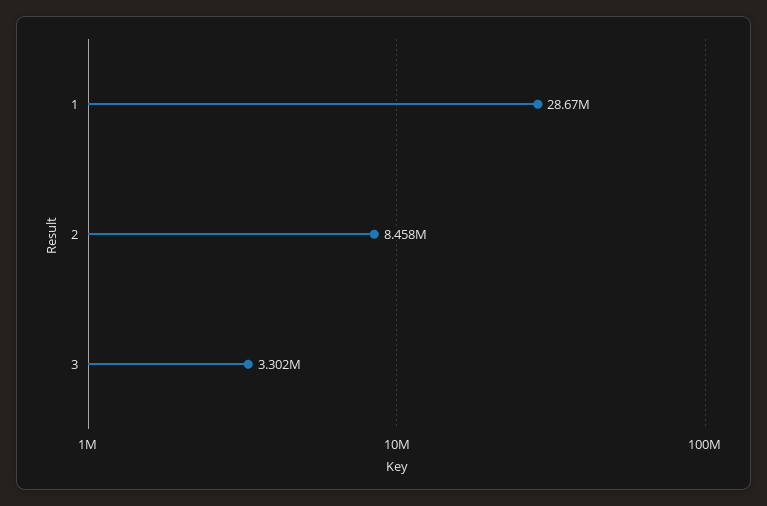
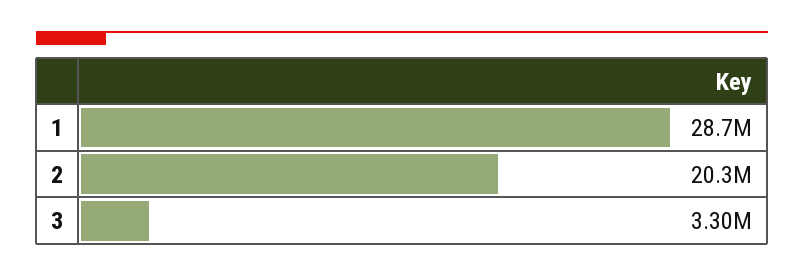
  {
    "1": 28670000,
-   "2": 8458000,
+   "2": 20300000,
    "3": 3302000
  }

